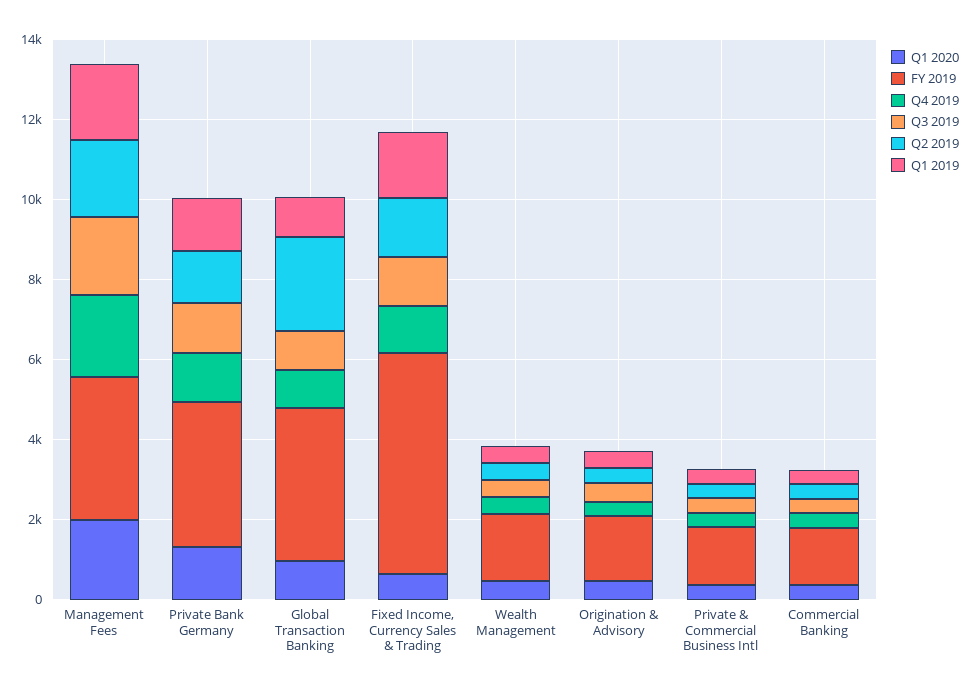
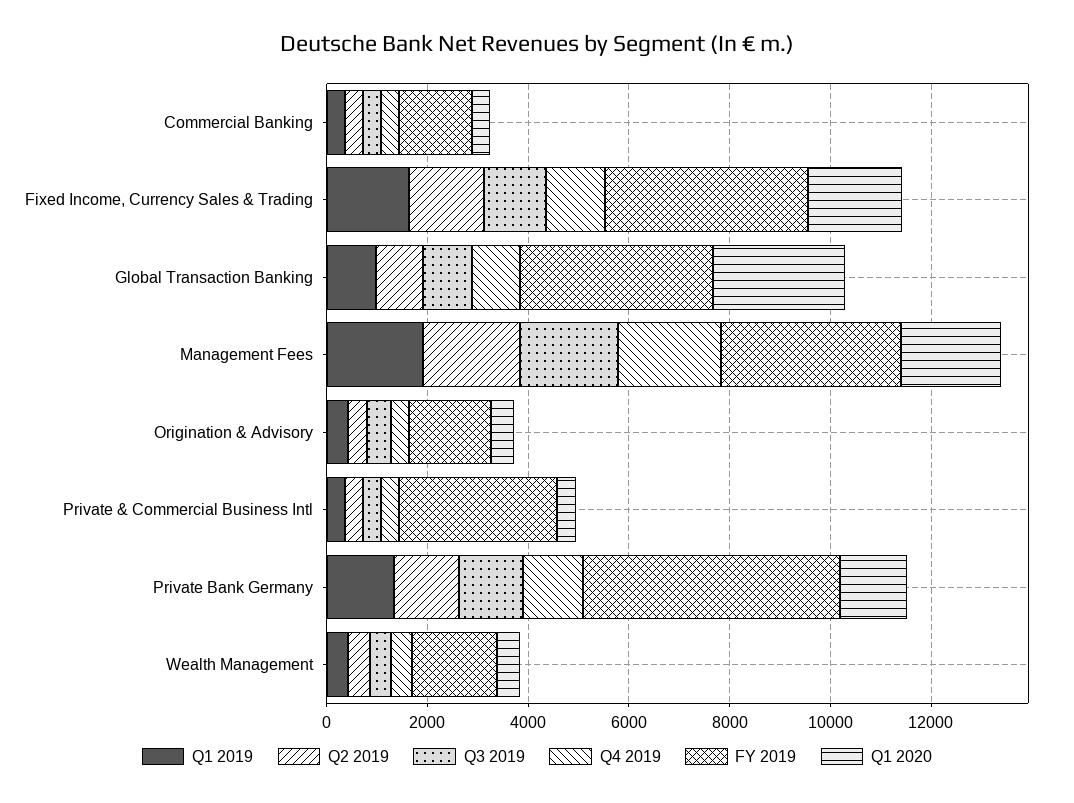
  {
    "Q1 2020": {
      "Management Fees": 2000,
      "Private Bank Germany": 1500,
-     "Global Transaction Banking": 1000,
+     "Global Transaction Banking": 2500,
-     "Fixed Income, Currency Sales & Trading": 500,
+     "Fixed Income, Currency Sales & Trading": 2000,
      "Wealth Management": 500,
      "Origination & Advisory": 500,
      "Private & Commercial Business Intl": 500,
      "Commercial Banking": 500
    },
    "FY 2019": {
      "Management Fees": 3500,
-     "Private Bank Germany": 3500,
+     "Private Bank Germany": 5000,
      "Global Transaction Banking": 4000,
-     "Fixed Income, Currency Sales & Trading": 5500,
+     "Fixed Income, Currency Sales & Trading": 4000,
      "Wealth Management": 1500,
      "Origination & Advisory": 1500,
-     "Private & Commercial Business Intl": 1500,
+     "Private & Commercial Business Intl": 3000,
      "Commercial Banking": 1500
    },
    "Q4 2019": {
      "Management Fees": 2000,
      "Private Bank Germany": 1000,
      "Global Transaction Banking": 1000,
      "Fixed Income, Currency Sales & Trading": 1000,
      "Wealth Management": 500,
      "Origination & Advisory": 500,
      "Private & Commercial Business Intl": 500,
      "Commercial Banking": 500
    },
    "Q3 2019": {
      "Management Fees": 2000,
      "Private Bank Germany": 1500,
      "Global Transaction Banking": 1000,
      "Fixed Income, Currency Sales & Trading": 1000,
      "Wealth Management": 500,
      "Origination & Advisory": 500,
      "Private & Commercial Business Intl": 500,
      "Commercial Banking": 500
    },
    "Q2 2019": {
      "Management Fees": 2000,
      "Private Bank Germany": 1500,
-     "Global Transaction Banking": 2500,
+     "Global Transaction Banking": 1000,
      "Fixed Income, Currency Sales & Trading": 1500,
      "Wealth Management": 500,
      "Origination & Advisory": 500,
      "Private & Commercial Business Intl": 500,
      "Commercial Banking": 500
    },
    "Q1 2019": {
      "Management Fees": 2000,
      "Private Bank Germany": 1500,
      "Global Transaction Banking": 1000,
      "Fixed Income, Currency Sales & Trading": 1500,
      "Wealth Management": 500,
      "Origination & Advisory": 500,
      "Private & Commercial Business Intl": 500,
      "Commercial Banking": 500
    }
  }

